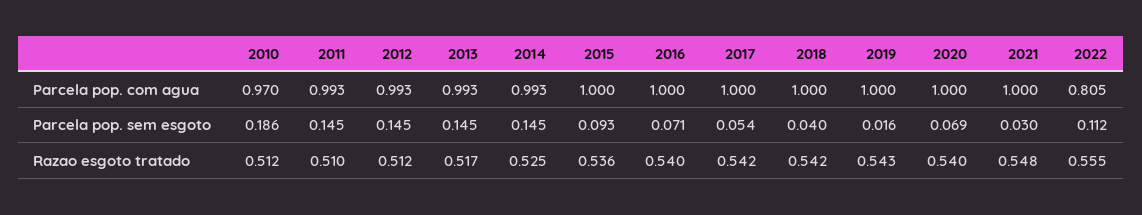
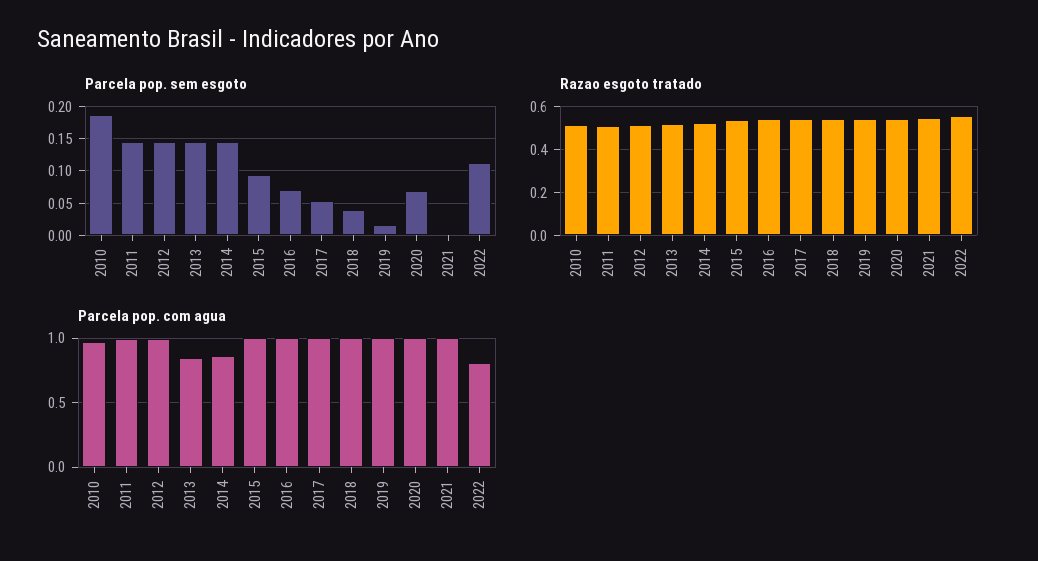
  {
    "Parcela pop. com agua": {
      "2010": 0.97,
      "2011": 0.993,
      "2012": 0.993,
-     "2013": 0.993,
+     "2013": 0.85,
-     "2014": 0.993,
+     "2014": 0.85,
      "2015": 1,
      "2016": 1,
      "2017": 1,
      "2018": 1,
      "2019": 1,
      "2020": 1,
      "2021": 1,
      "2022": 0.805
    },
    "Parcela pop. sem esgoto": {
      "2010": 0.186,
      "2011": 0.145,
      "2012": 0.145,
      "2013": 0.145,
      "2014": 0.145,
      "2015": 0.093,
      "2016": 0.071,
      "2017": 0.054,
      "2018": 0.04,
      "2019": 0.016,
      "2020": 0.069,
-     "2021": 0.03,
+     "2021": 0,
      "2022": 0.112
    },
    "Razao esgoto tratado": {
      "2010": 0.512,
      "2011": 0.51,
      "2012": 0.512,
      "2013": 0.517,
      "2014": 0.525,
      "2015": 0.536,
      "2016": 0.54,
      "2017": 0.542,
      "2018": 0.542,
      "2019": 0.543,
      "2020": 0.54,
      "2021": 0.548,
      "2022": 0.555
    }
  }

